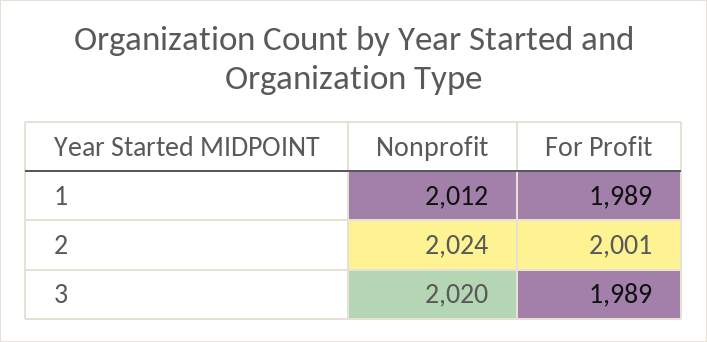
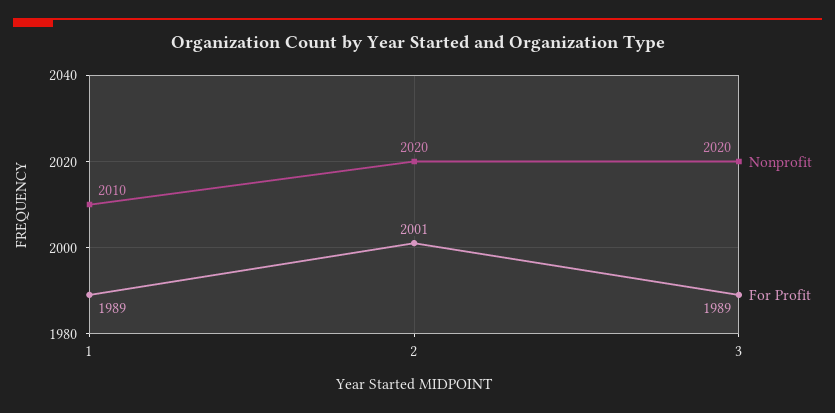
  {
    "Nonprofit": {
-     "1": 2012,
+     "1": 2010,
-     "2": 2024,
+     "2": 2020,
      "3": 2020
    },
    "For Profit": {
      "1": 1989,
      "2": 2001,
      "3": 1989
    }
  }

